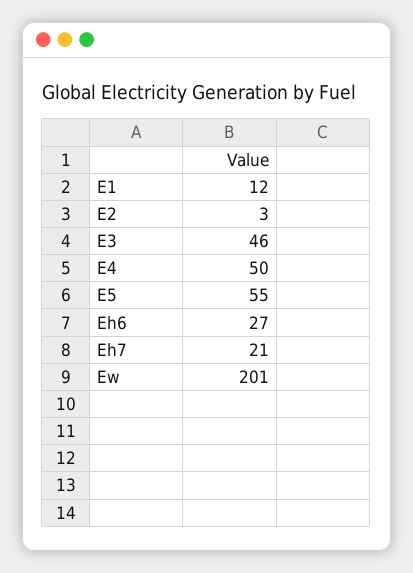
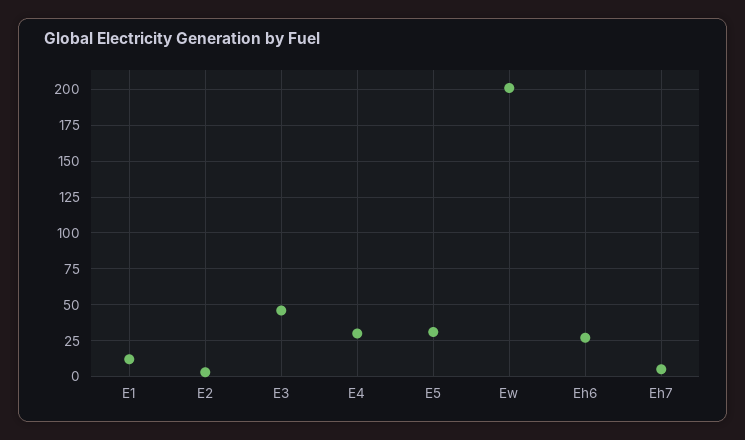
  {
    "E1": 12,
    "E2": 3,
    "E3": 46,
-   "E4": 50,
+   "E4": 30,
-   "E5": 55,
+   "E5": 30,
    "Eh6": 27,
-   "Eh7": 21,
+   "Eh7": 5,
    "Ew": 201
  }

